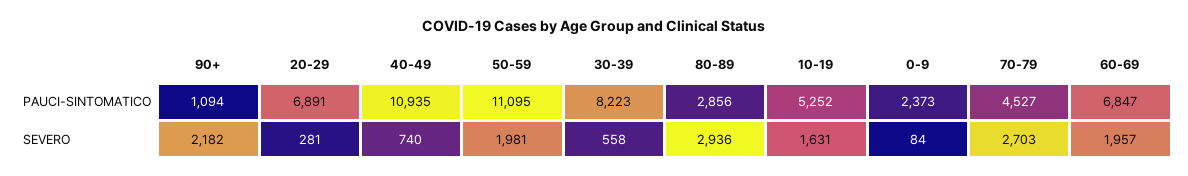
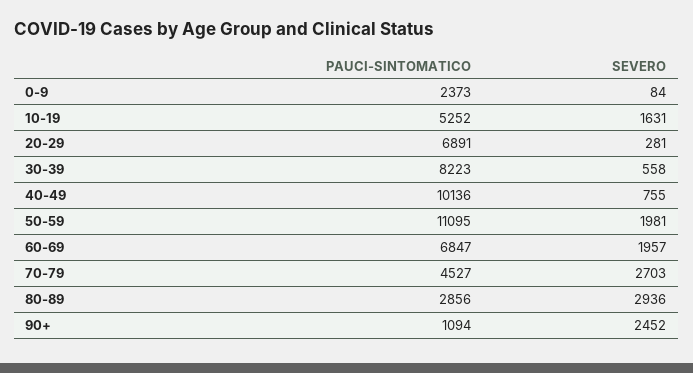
  {
    "90+": {
      "PAUCI-SINTOMATICO": 1094,
-     "SEVERO": 2182
+     "SEVERO": 2452
    },
    "20-29": {
      "PAUCI-SINTOMATICO": 6891,
      "SEVERO": 281
    },
    "40-49": {
-     "PAUCI-SINTOMATICO": 10935,
+     "PAUCI-SINTOMATICO": 10136,
-     "SEVERO": 740
+     "SEVERO": 755
    },
    "50-59": {
      "PAUCI-SINTOMATICO": 11095,
      "SEVERO": 1981
    },
    "30-39": {
      "PAUCI-SINTOMATICO": 8223,
      "SEVERO": 558
    },
    "80-89": {
      "PAUCI-SINTOMATICO": 2856,
      "SEVERO": 2936
    },
    "10-19": {
      "PAUCI-SINTOMATICO": 5252,
      "SEVERO": 1631
    },
    "0-9": {
      "PAUCI-SINTOMATICO": 2373,
      "SEVERO": 84
    },
    "70-79": {
      "PAUCI-SINTOMATICO": 4527,
      "SEVERO": 2703
    },
    "60-69": {
      "PAUCI-SINTOMATICO": 6847,
      "SEVERO": 1957
    }
  }

